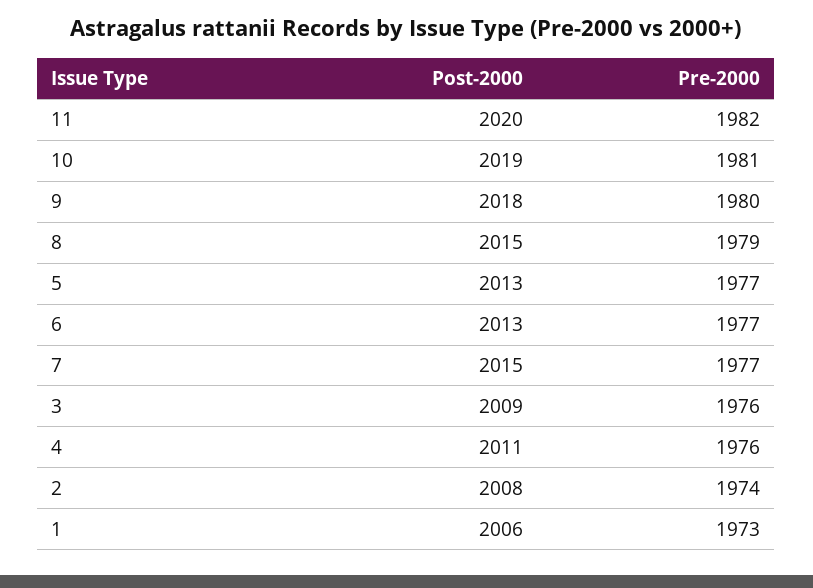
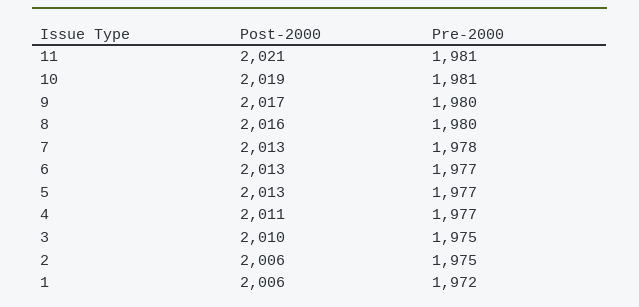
  {
    "Post-2000": {
-     "11": 2020,
+     "11": 2021,
      "10": 2019,
-     "9": 2018,
+     "9": 2017,
-     "8": 2015,
+     "8": 2016,
      "5": 2013,
      "6": 2013,
-     "7": 2015,
+     "7": 2013,
-     "3": 2009,
+     "3": 2010,
      "4": 2011,
-     "2": 2008,
+     "2": 2006,
      "1": 2006
    },
    "Pre-2000": {
-     "11": 1982,
+     "11": 1981,
      "10": 1981,
      "9": 1980,
-     "8": 1979,
+     "8": 1980,
      "5": 1977,
      "6": 1977,
-     "7": 1977,
+     "7": 1978,
-     "3": 1976,
+     "3": 1975,
-     "4": 1976,
+     "4": 1977,
-     "2": 1974,
+     "2": 1975,
-     "1": 1973
+     "1": 1972
    }
  }

